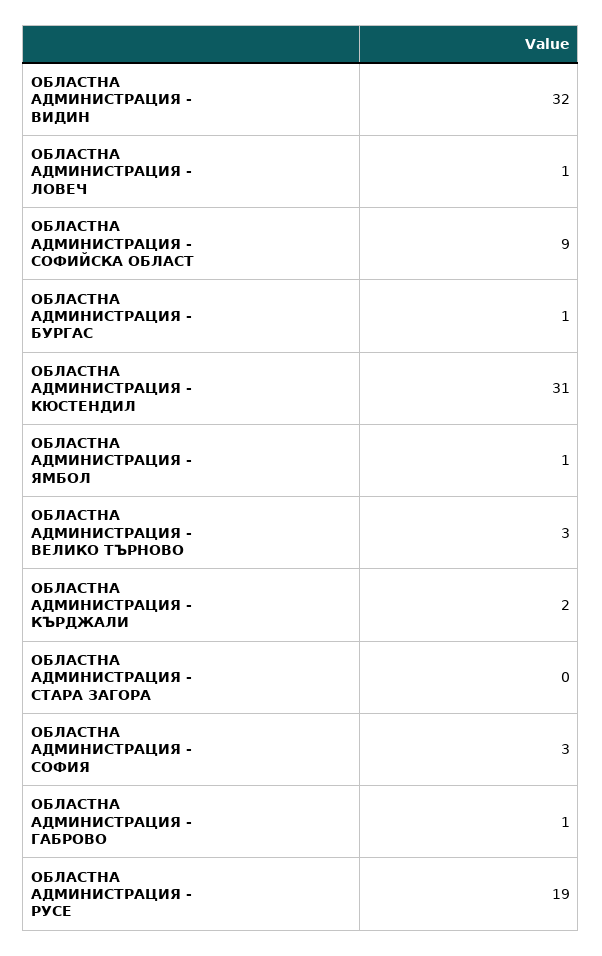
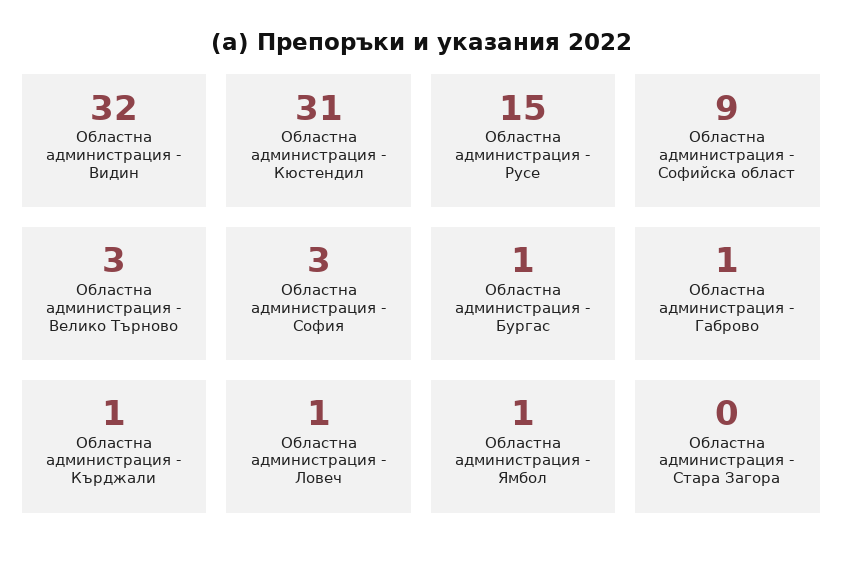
  {
    "ОБЛАСТНА АДМИНИСТРАЦИЯ - ВИДИН": 32,
    "ОБЛАСТНА АДМИНИСТРАЦИЯ - ЛОВЕЧ": 1,
    "ОБЛАСТНА АДМИНИСТРАЦИЯ - СОФИЙСКА ОБЛАСТ": 9,
    "ОБЛАСТНА АДМИНИСТРАЦИЯ - БУРГАС": 1,
    "ОБЛАСТНА АДМИНИСТРАЦИЯ - КЮСТЕНДИЛ": 31,
    "ОБЛАСТНА АДМИНИСТРАЦИЯ - ЯМБОЛ": 1,
    "ОБЛАСТНА АДМИНИСТРАЦИЯ - ВЕЛИКО ТЪРНОВО": 3,
-   "ОБЛАСТНА АДМИНИСТРАЦИЯ - КЪРДЖАЛИ": 2,
+   "ОБЛАСТНА АДМИНИСТРАЦИЯ - КЪРДЖАЛИ": 1,
    "ОБЛАСТНА АДМИНИСТРАЦИЯ - СТАРА ЗАГОРА": 0,
    "ОБЛАСТНА АДМИНИСТРАЦИЯ - СОФИЯ": 3,
    "ОБЛАСТНА АДМИНИСТРАЦИЯ - ГАБРОВО": 1,
-   "ОБЛАСТНА АДМИНИСТРАЦИЯ - РУСЕ": 19
+   "ОБЛАСТНА АДМИНИСТРАЦИЯ - РУСЕ": 15
  }

